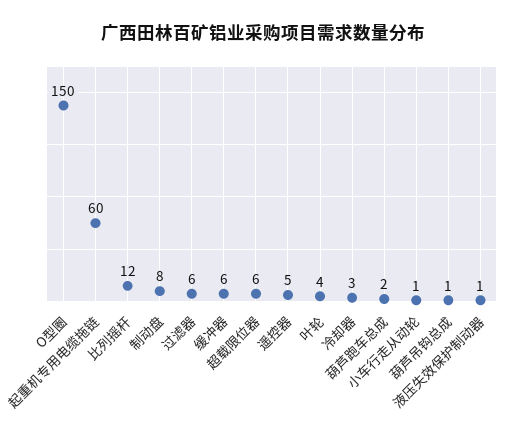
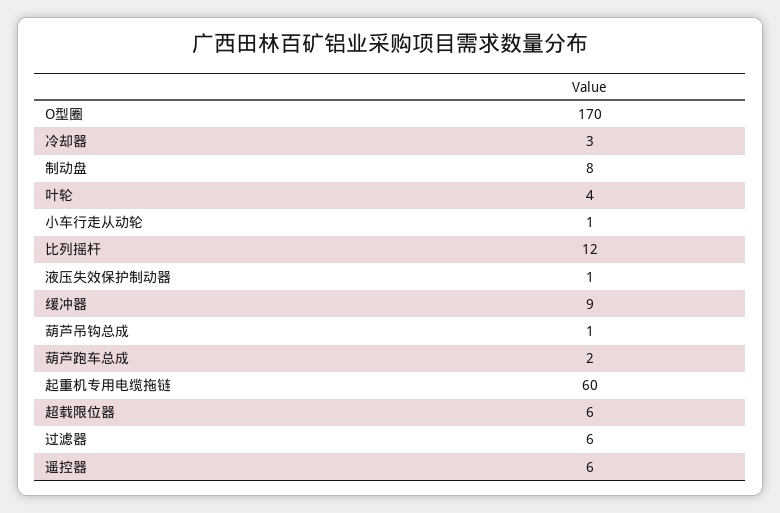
  {
-   "O型圈": 150,
+   "O型圈": 170,
    "起重机专用电缆拖链": 60,
    "比列摇杆": 12,
    "制动盘": 8,
    "过滤器": 6,
-   "缓冲器": 6,
+   "缓冲器": 9,
    "超载限位器": 6,
-   "遥控器": 5,
+   "遥控器": 6,
    "叶轮": 4,
    "冷却器": 3,
    "葫芦跑车总成": 2,
    "小车行走从动轮": 1,
    "葫芦吊钩总成": 1,
    "液压失效保护制动器": 1
  }

